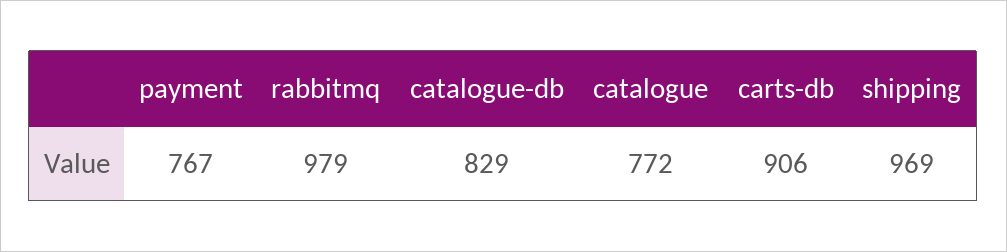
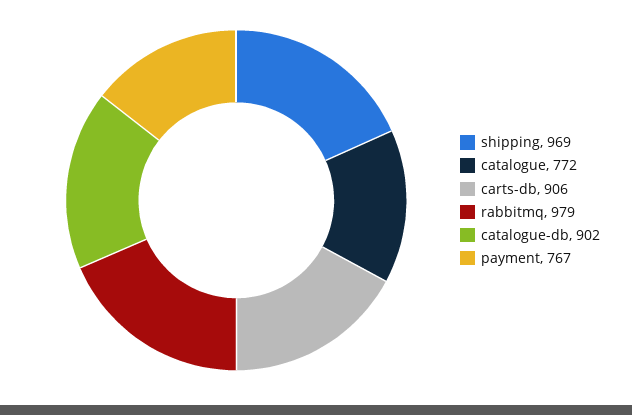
  {
    "payment": 767,
    "rabbitmq": 979,
-   "catalogue-db": 829,
+   "catalogue-db": 902,
    "catalogue": 772,
    "carts-db": 906,
    "shipping": 969
  }

